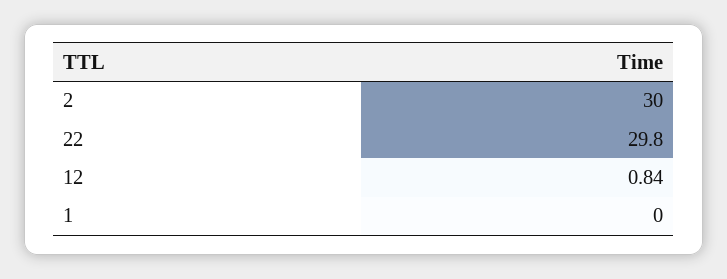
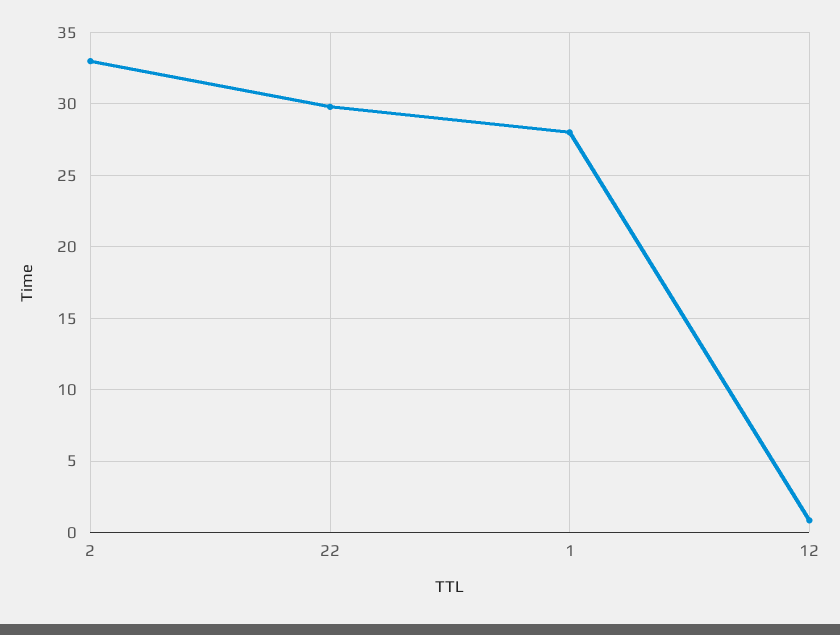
  {
-   "2": 30,
+   "2": 33,
    "22": 29.8,
    "12": 0.84,
-   "1": 0
+   "1": 28
  }

